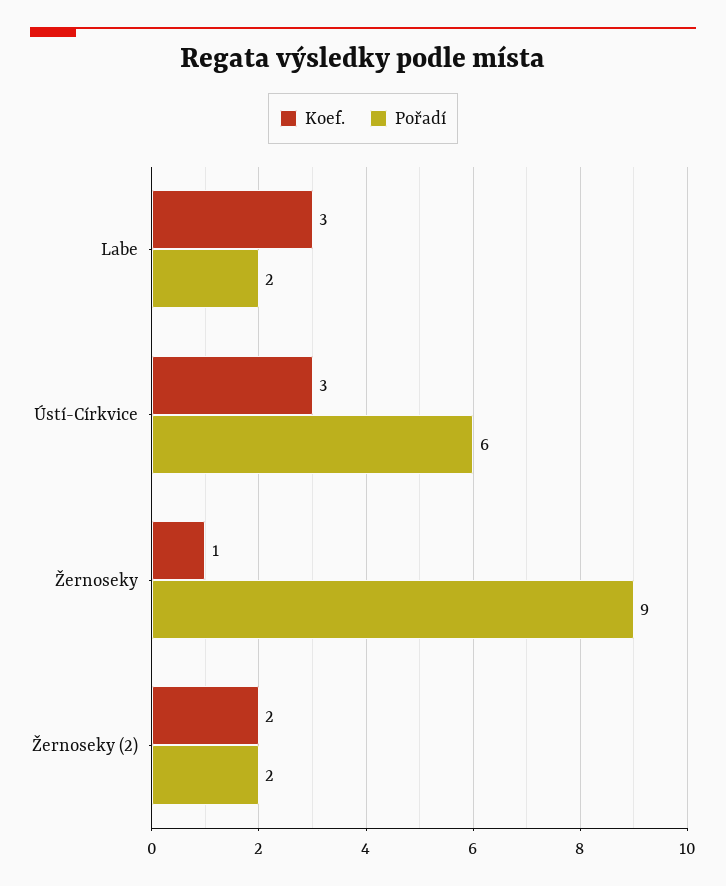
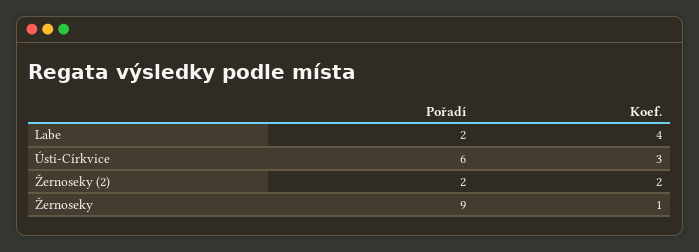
  {
    "Koef.": {
-     "Labe": 3,
+     "Labe": 4,
      "Ústí-Církvice": 3,
      "Žernoseky": 1,
      "Žernoseky (2)": 2
    },
    "Pořadí": {
      "Labe": 2,
      "Ústí-Církvice": 6,
      "Žernoseky": 9,
      "Žernoseky (2)": 2
    }
  }

